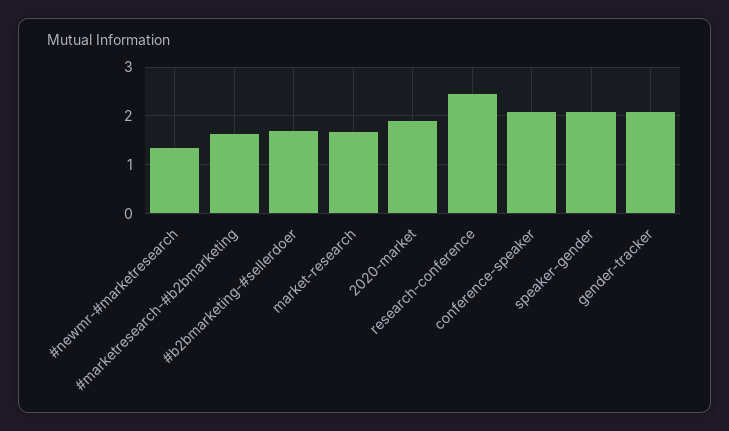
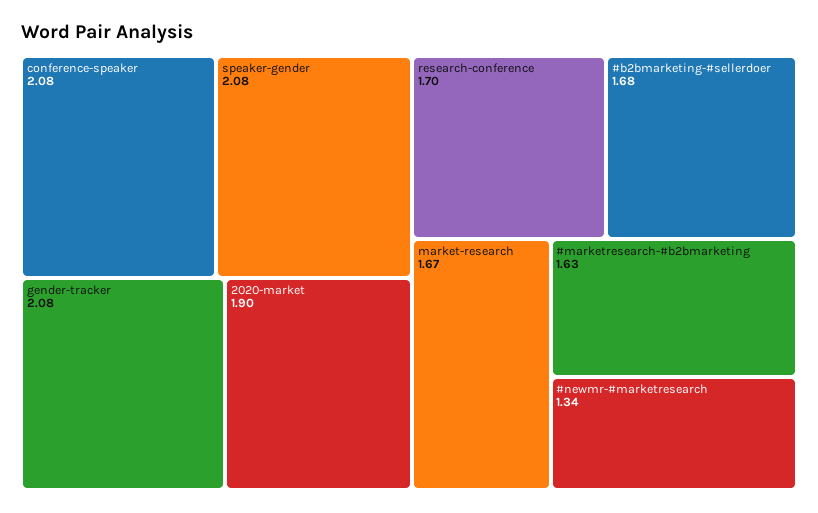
  {
    "#newmr-#marketresearch": 1.34,
    "#marketresearch-#b2bmarketing": 1.63,
    "#b2bmarketing-#sellerdoer": 1.68,
    "market-research": 1.67,
    "2020-market": 1.9,
-   "research-conference": 2.4,
+   "research-conference": 1.7,
    "conference-speaker": 2.08,
    "speaker-gender": 2.08,
    "gender-tracker": 2.08
  }

